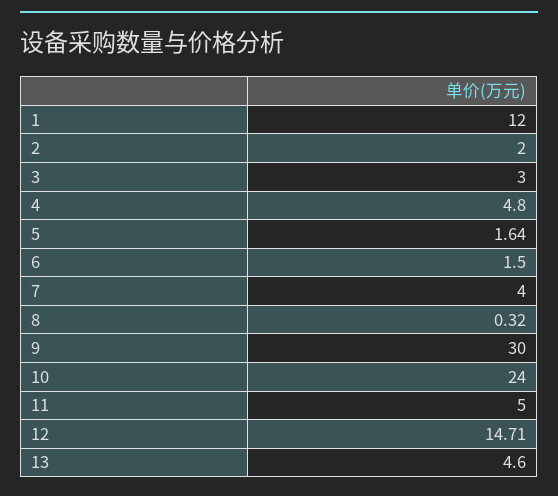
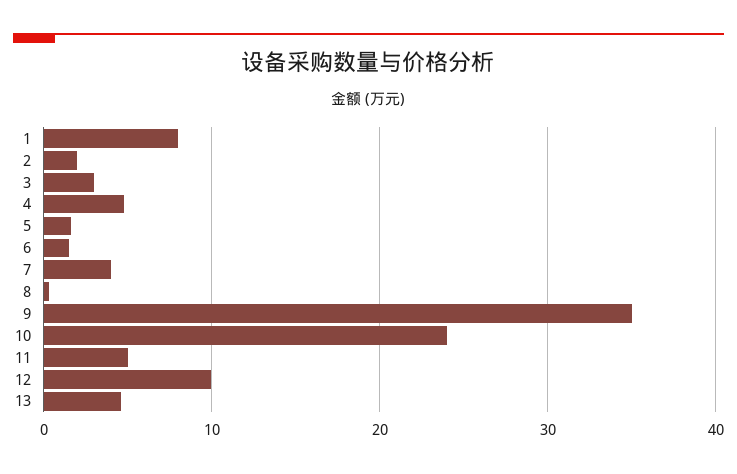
  {
-   "1": 12,
+   "1": 8,
    "2": 2,
    "3": 3,
    "4": 4.8,
    "5": 1.64,
    "6": 1.5,
    "7": 4,
    "8": 0.32,
-   "9": 30,
+   "9": 35,
    "10": 24,
    "11": 5,
-   "12": 14.71,
+   "12": 10,
    "13": 4.6
  }

